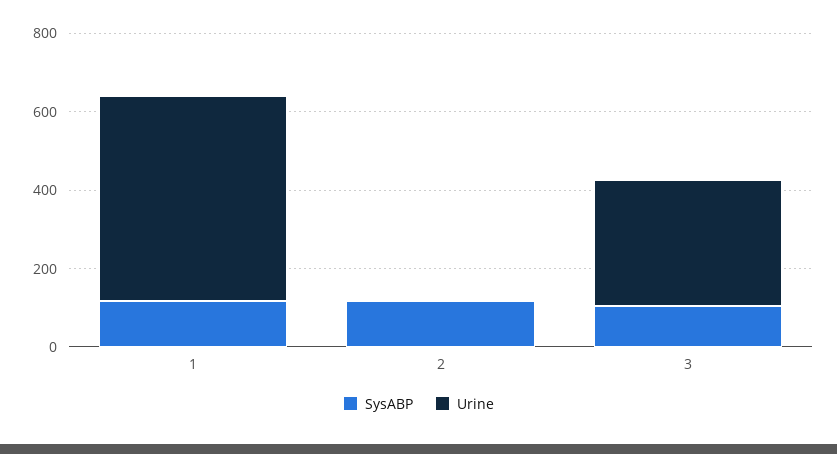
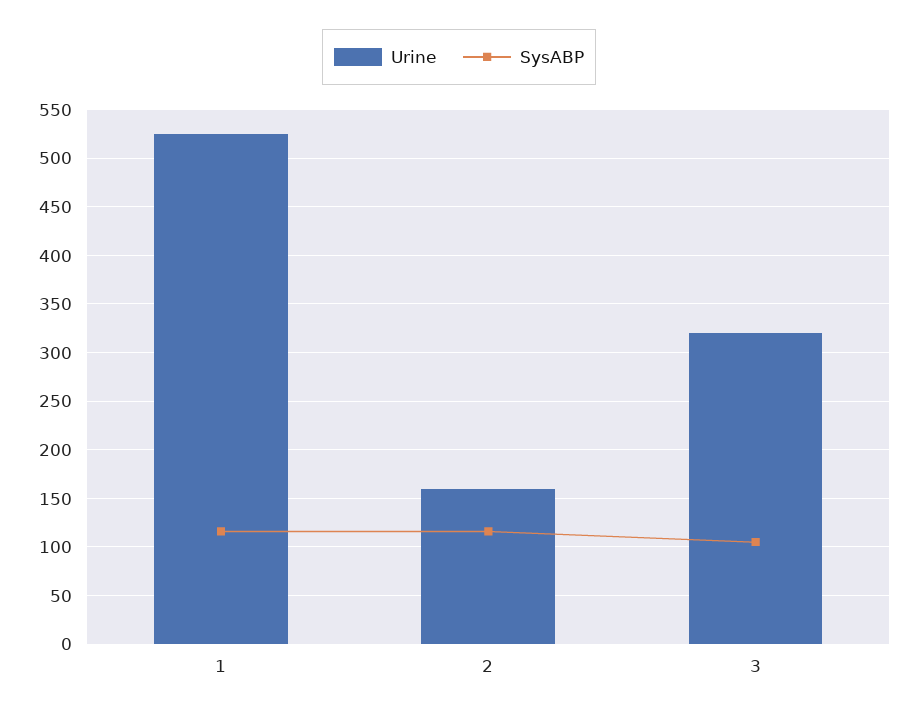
  {
    "SysABP": {
      "1": 120,
      "2": 120,
      "3": 110
    },
    "Urine": {
      "1": 530,
-     "2": 0,
+     "2": 160,
      "3": 320
    }
  }

